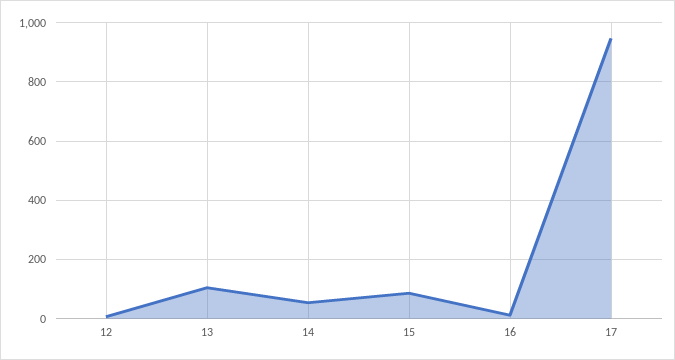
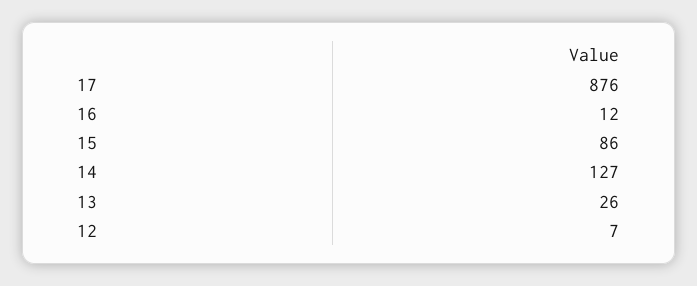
  {
    "12": 7,
-   "13": 100,
+   "13": 26,
-   "14": 50,
+   "14": 127,
    "15": 86,
    "16": 12,
-   "17": 950
+   "17": 876
  }

